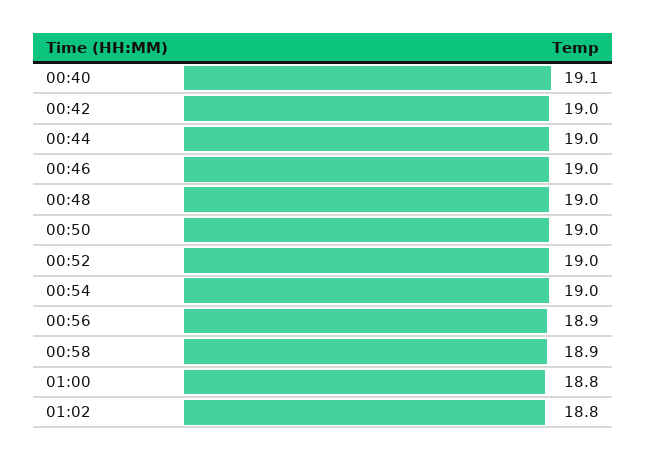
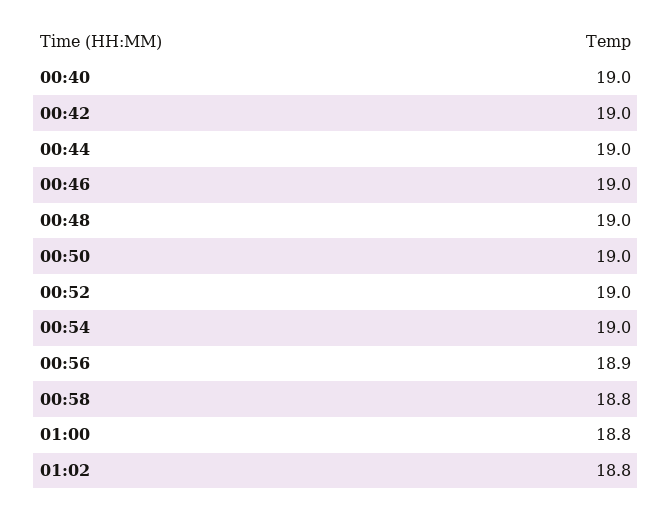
  {
-   "00:40": 19.1,
+   "00:40": 19,
    "00:42": 19,
    "00:44": 19,
    "00:46": 19,
    "00:48": 19,
    "00:50": 19,
    "00:52": 19,
    "00:54": 19,
    "00:56": 18.9,
-   "00:58": 18.9,
+   "00:58": 18.8,
    "01:00": 18.8,
    "01:02": 18.8
  }

